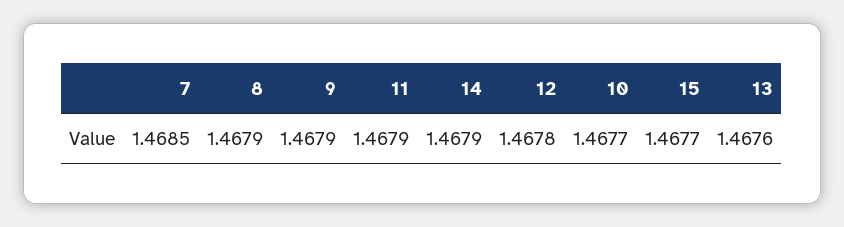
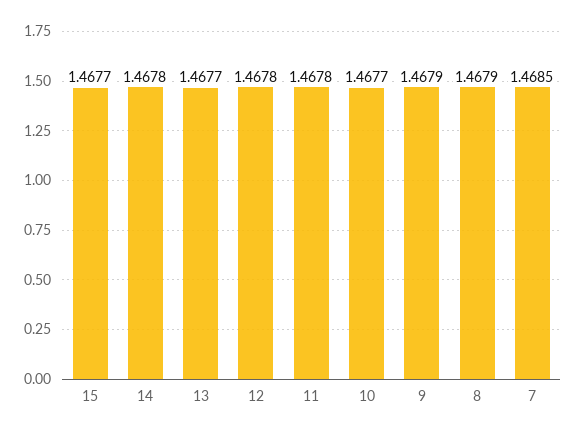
  {
    "7": 1.4685,
    "8": 1.4679,
    "9": 1.4679,
-   "11": 1.4679,
+   "11": 1.4678,
-   "14": 1.4679,
+   "14": 1.4678,
    "12": 1.4678,
    "10": 1.4677,
    "15": 1.4677,
-   "13": 1.4676
+   "13": 1.4677
  }

